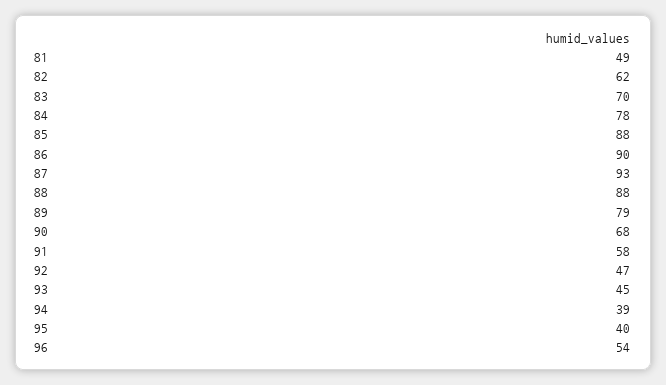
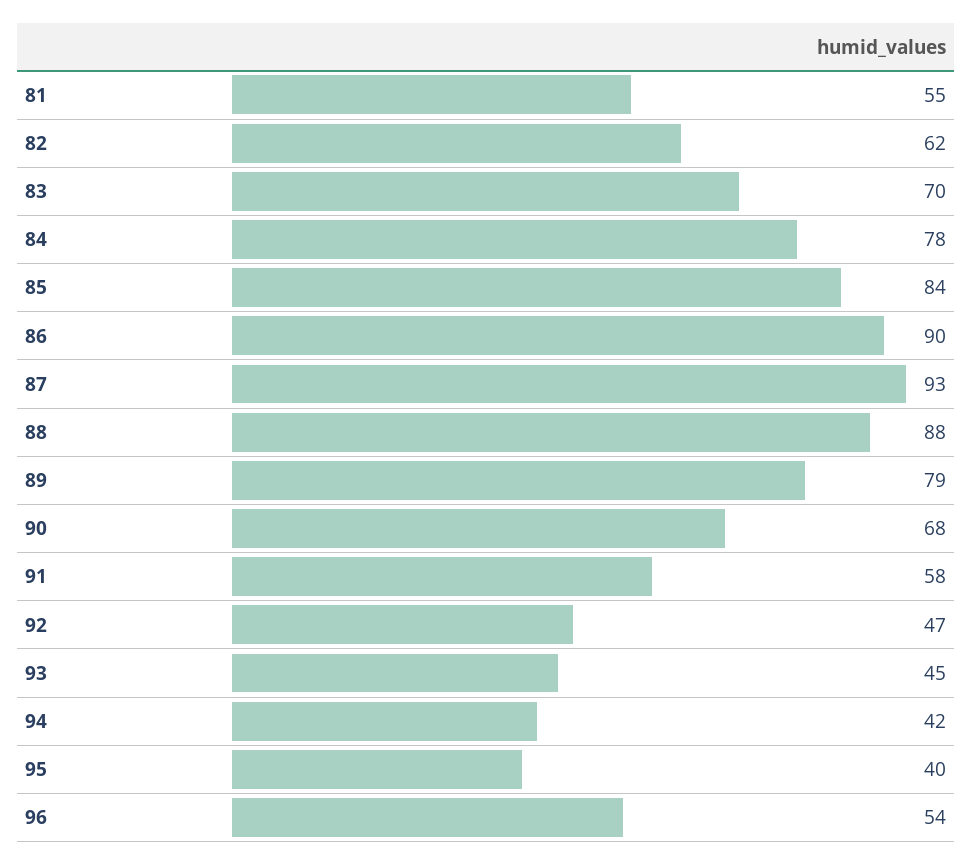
  {
-   "81": 49,
+   "81": 55,
    "82": 62,
    "83": 70,
    "84": 78,
-   "85": 88,
+   "85": 84,
    "86": 90,
    "87": 93,
    "88": 88,
    "89": 79,
    "90": 68,
    "91": 58,
    "92": 47,
    "93": 45,
-   "94": 39,
+   "94": 42,
    "95": 40,
    "96": 54
  }

